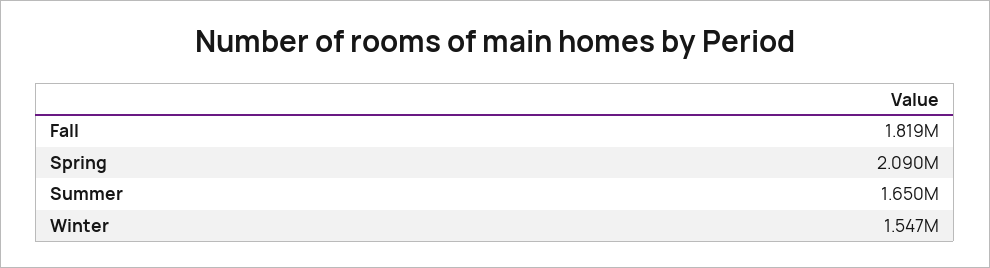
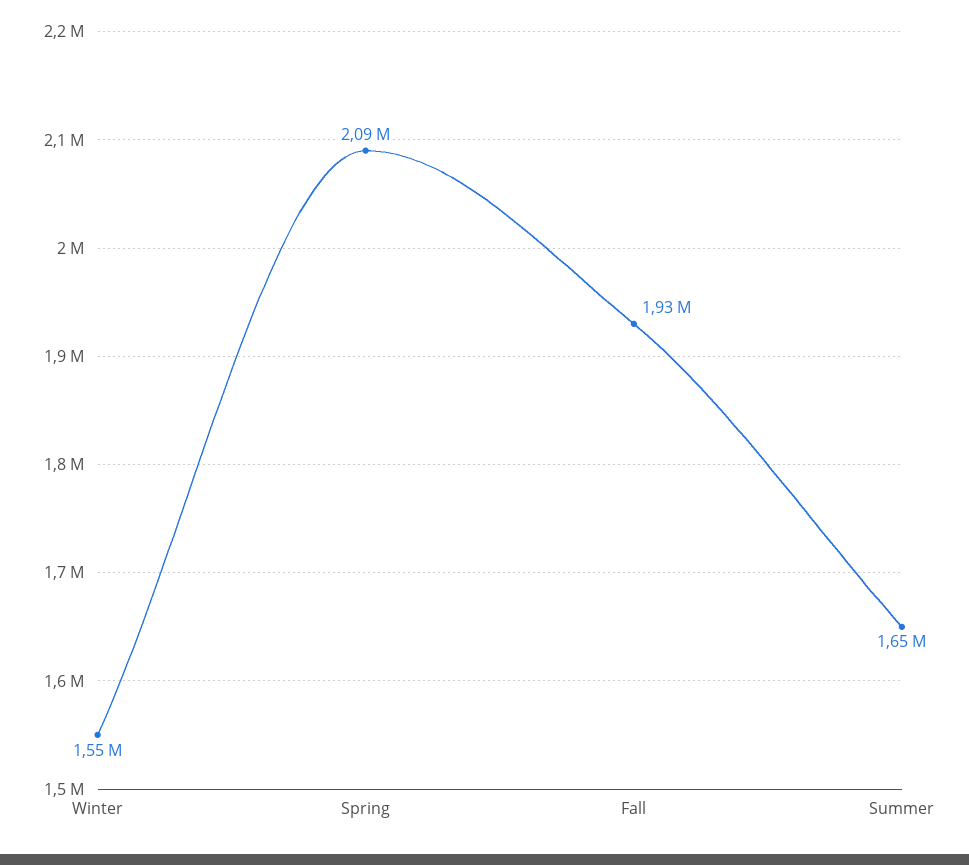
  {
-   "Fall": 1819000,
+   "Fall": 1930000,
    "Spring": 2090000,
    "Summer": 1650000,
    "Winter": 1547000
  }

